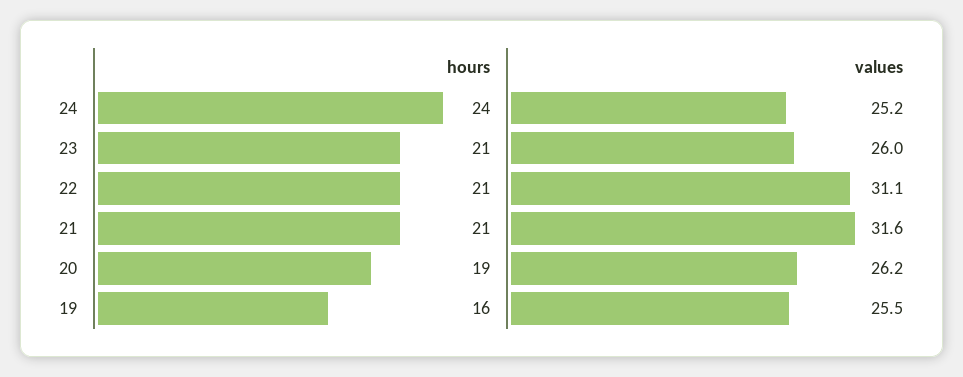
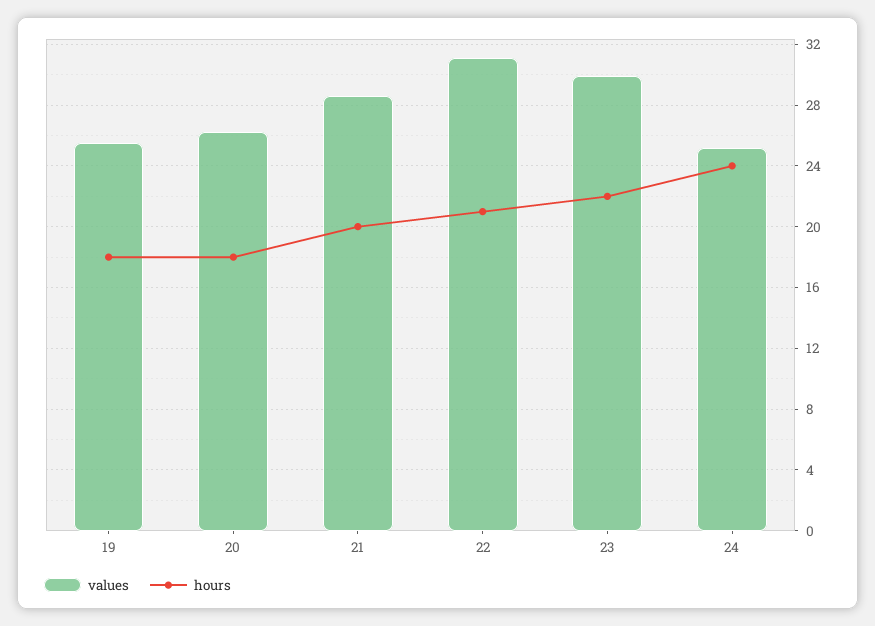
  {
    "hours": {
      "24": 24,
-     "23": 21,
+     "23": 22,
      "22": 21,
-     "21": 21,
+     "21": 20,
-     "20": 19,
+     "20": 18,
-     "19": 16
+     "19": 18
    },
    "values": {
      "24": 25.2,
-     "23": 26,
+     "23": 30,
      "22": 31.1,
-     "21": 31.6,
+     "21": 28.5,
      "20": 26.2,
      "19": 25.5
    }
  }

